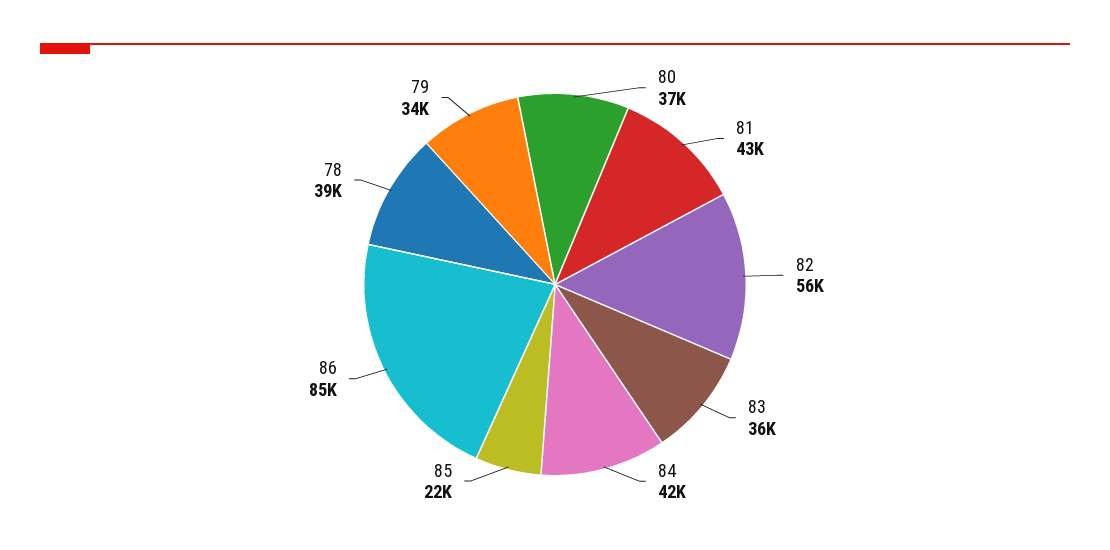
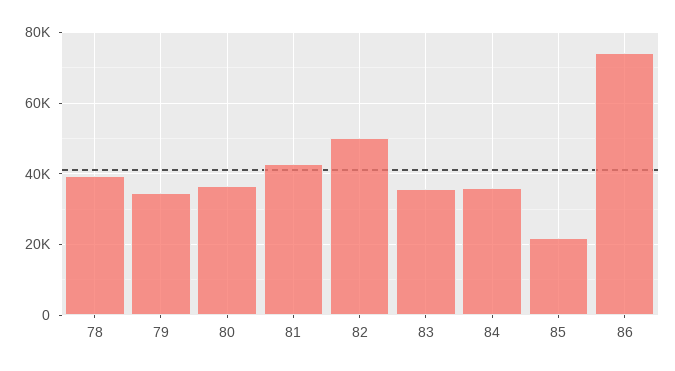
  {
    "80": 37000,
    "81": 43000,
-   "82": 56000,
+   "82": 50000,
    "83": 36000,
-   "84": 42000,
+   "84": 36000,
    "85": 22000,
-   "86": 85000,
+   "86": 74000,
    "78": 39000,
    "79": 34000
  }

